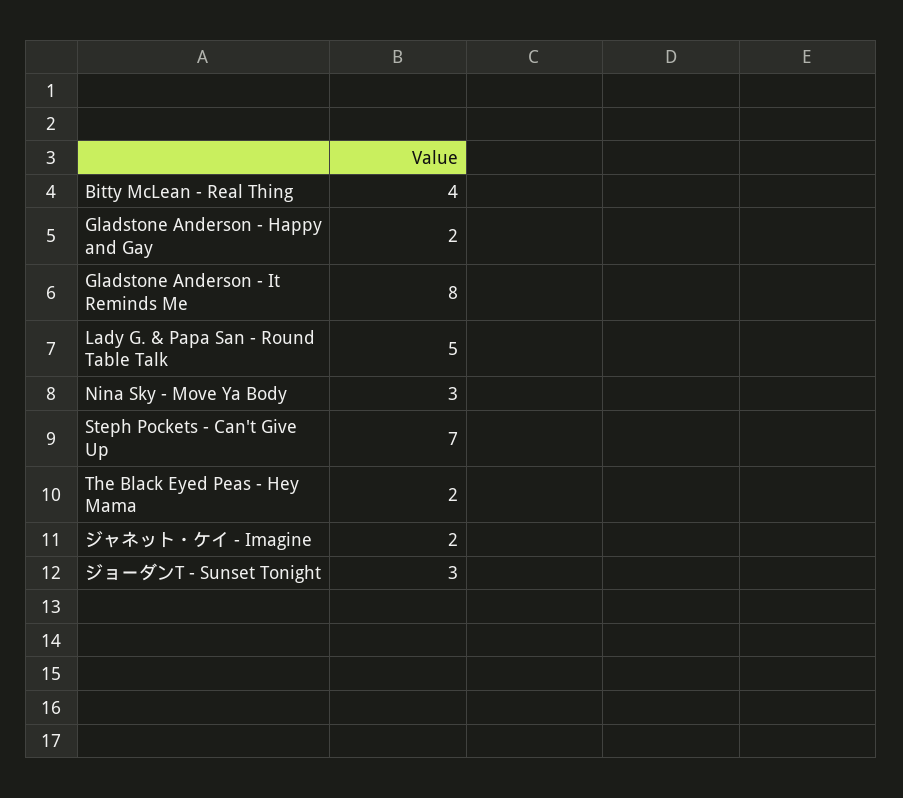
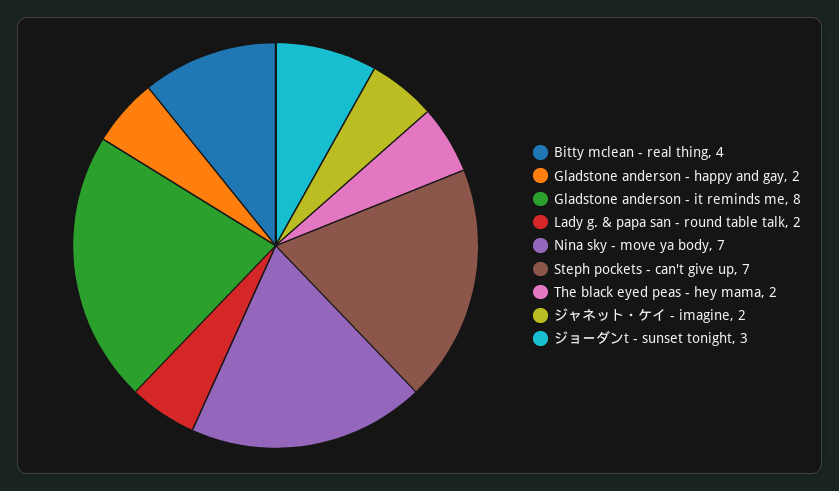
  {
    "Bitty McLean - Real Thing": 4,
    "Gladstone Anderson - Happy and Gay": 2,
    "Gladstone Anderson - It Reminds Me": 8,
-   "Lady G. & Papa San - Round Table Talk": 5,
+   "Lady G. & Papa San - Round Table Talk": 2,
-   "Nina Sky - Move Ya Body": 3,
+   "Nina Sky - Move Ya Body": 7,
    "Steph Pockets - Can't Give Up": 7,
    "The Black Eyed Peas - Hey Mama": 2,
    "ジャネット・ケイ - Imagine": 2,
    "ジョーダンT - Sunset Tonight": 3
  }

